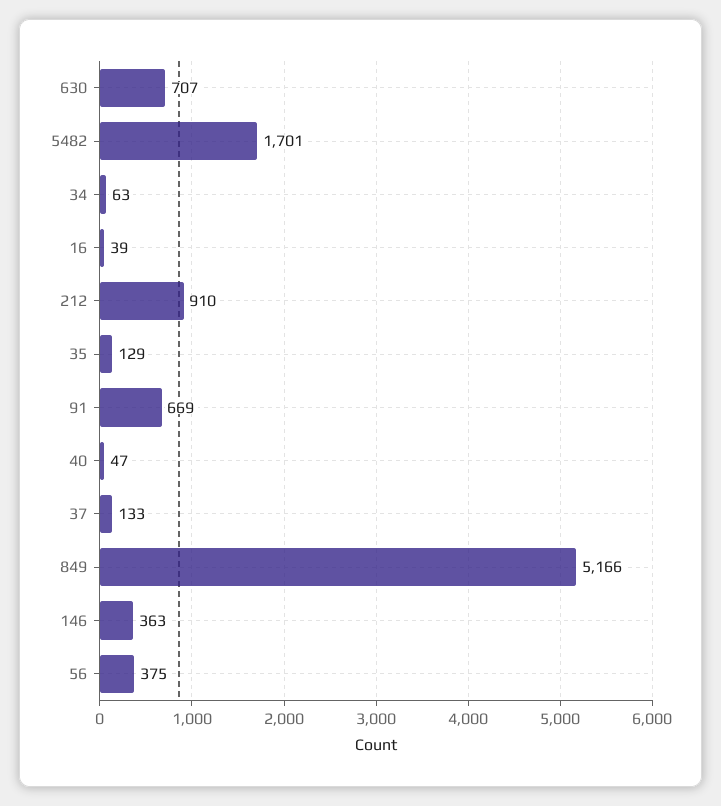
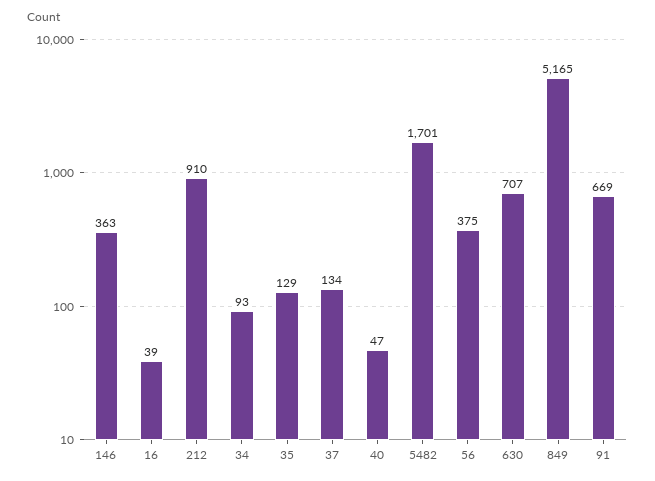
  {
    "630": 707,
    "5482": 1701,
-   "34": 63,
+   "34": 93,
    "16": 39,
    "212": 910,
    "35": 129,
    "91": 669,
    "40": 47,
-   "37": 133,
+   "37": 134,
-   "849": 5166,
+   "849": 5165,
    "146": 363,
    "56": 375
  }

